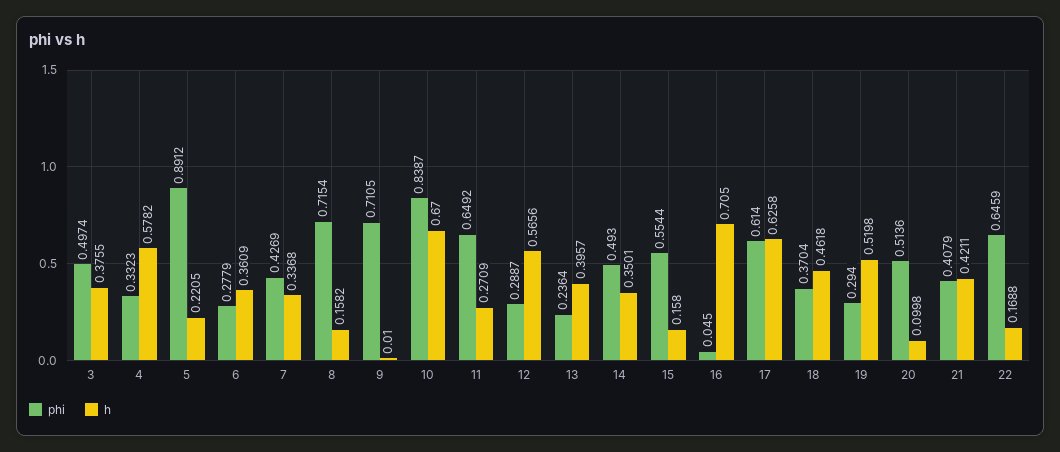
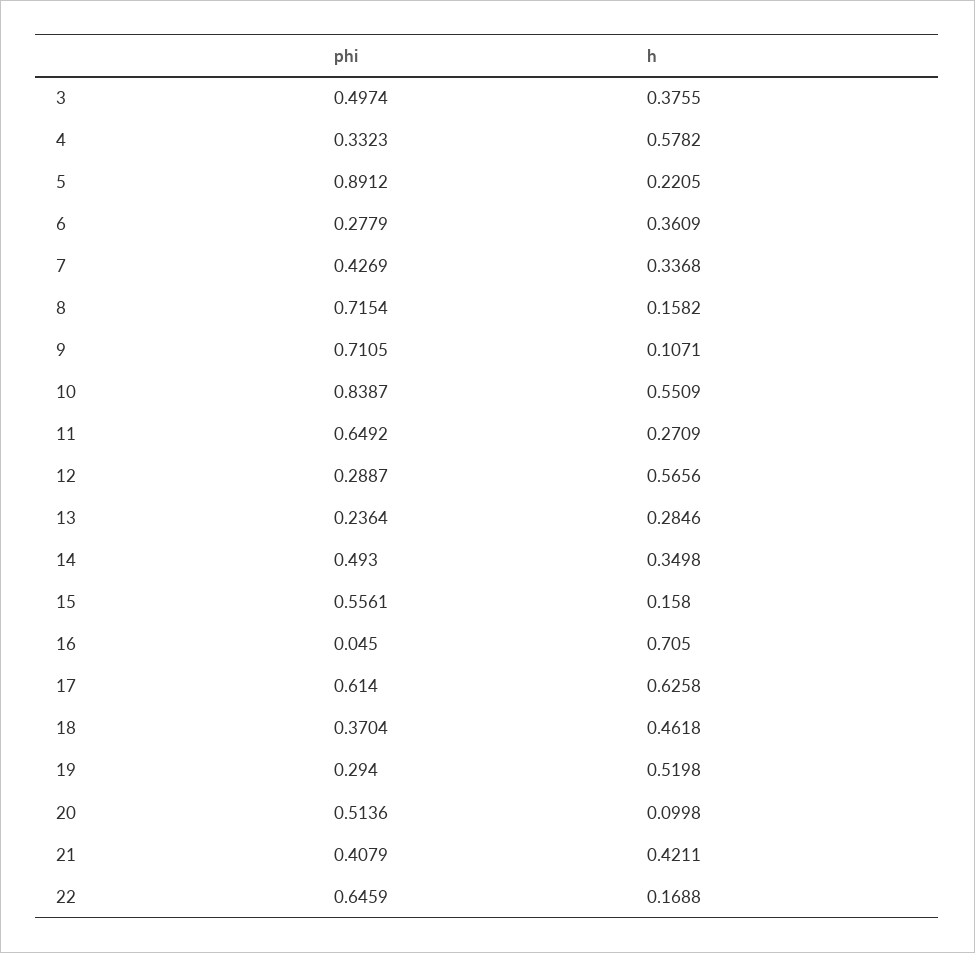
  {
    "phi": {
      "3": 0.4974,
      "4": 0.3323,
      "5": 0.8912,
      "6": 0.2779,
      "7": 0.4269,
      "8": 0.7154,
      "9": 0.7105,
      "10": 0.8387,
      "11": 0.6492,
      "12": 0.2887,
      "13": 0.2364,
      "14": 0.493,
-     "15": 0.5544,
+     "15": 0.5561,
      "16": 0.045,
      "17": 0.614,
      "18": 0.3704,
      "19": 0.294,
      "20": 0.5136,
      "21": 0.4079,
      "22": 0.6459
    },
    "h": {
      "3": 0.3755,
      "4": 0.5782,
      "5": 0.2205,
      "6": 0.3609,
      "7": 0.3368,
      "8": 0.1582,
-     "9": 0.01,
+     "9": 0.1071,
-     "10": 0.67,
+     "10": 0.5509,
      "11": 0.2709,
      "12": 0.5656,
-     "13": 0.3957,
+     "13": 0.2846,
-     "14": 0.3501,
+     "14": 0.3498,
      "15": 0.158,
      "16": 0.705,
      "17": 0.6258,
      "18": 0.4618,
      "19": 0.5198,
      "20": 0.0998,
      "21": 0.4211,
      "22": 0.1688
    }
  }

